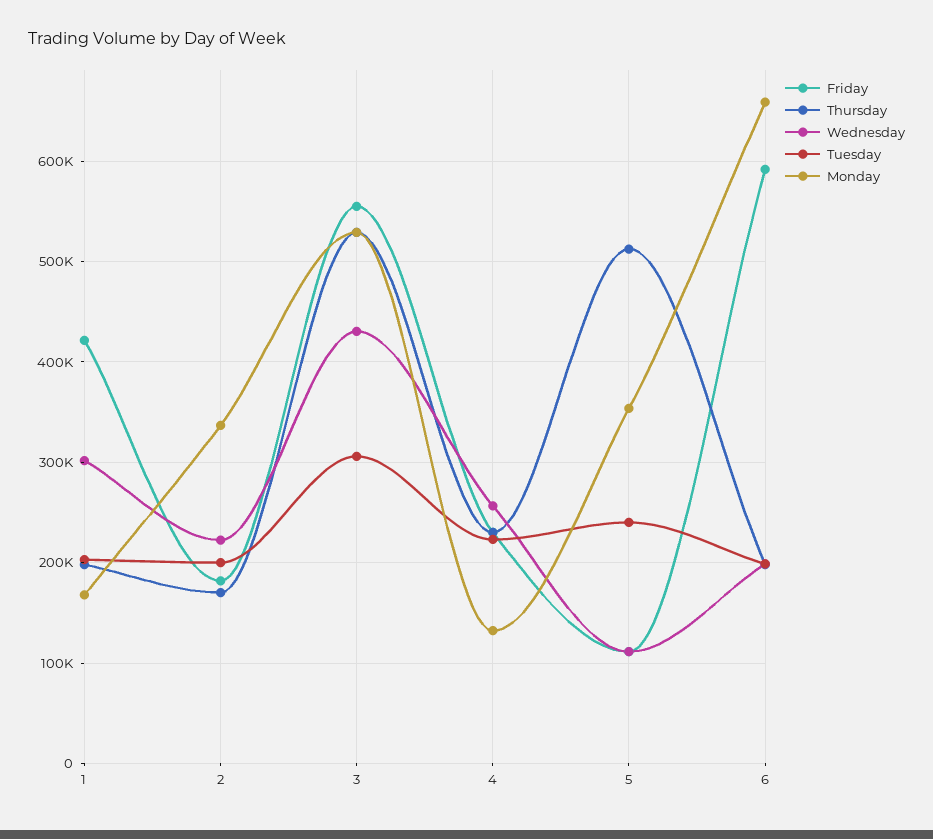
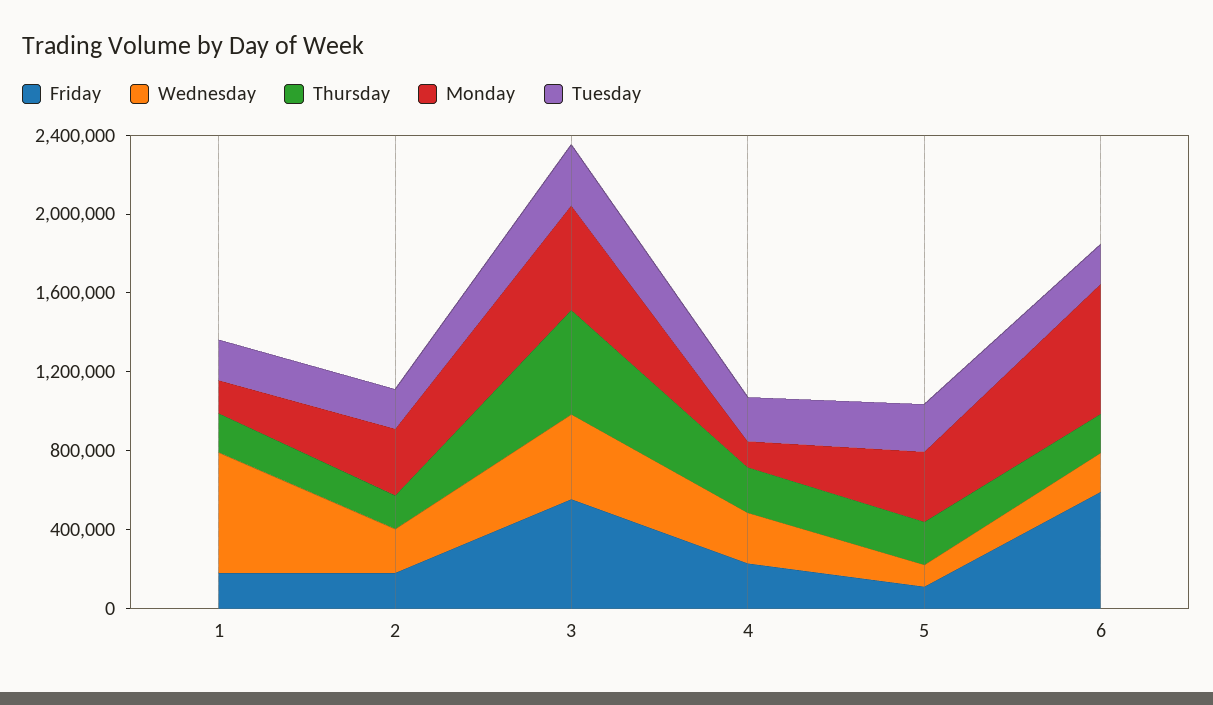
  {
    "Friday": {
-     "1": 420000,
+     "1": 200000,
      "2": 180000,
      "3": 560000,
      "4": 230000,
      "5": 110000,
      "6": 590000
    },
    "Thursday": {
      "1": 200000,
      "2": 170000,
      "3": 530000,
      "4": 230000,
-     "5": 510000,
+     "5": 200000,
      "6": 200000
    },
    "Wednesday": {
-     "1": 300000,
+     "1": 600000,
      "2": 220000,
      "3": 430000,
      "4": 260000,
      "5": 110000,
      "6": 200000
    },
    "Tuesday": {
      "1": 200000,
      "2": 200000,
      "3": 310000,
      "4": 220000,
      "5": 240000,
      "6": 200000
    },
    "Monday": {
      "1": 170000,
      "2": 340000,
      "3": 530000,
      "4": 130000,
      "5": 350000,
      "6": 660000
    }
  }

